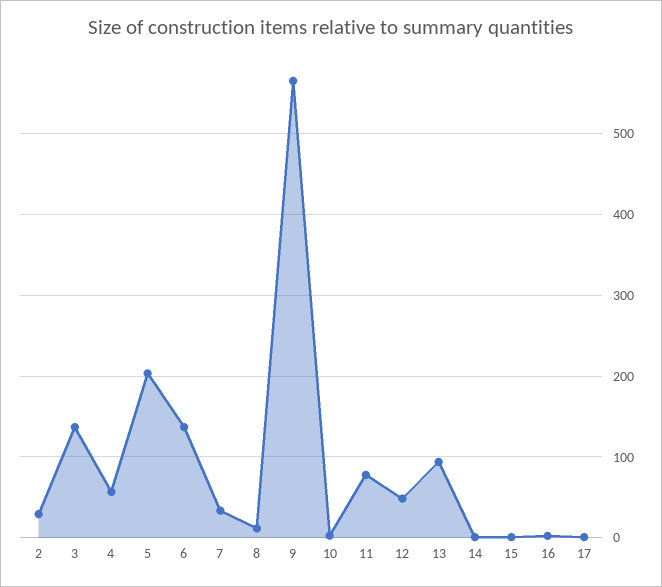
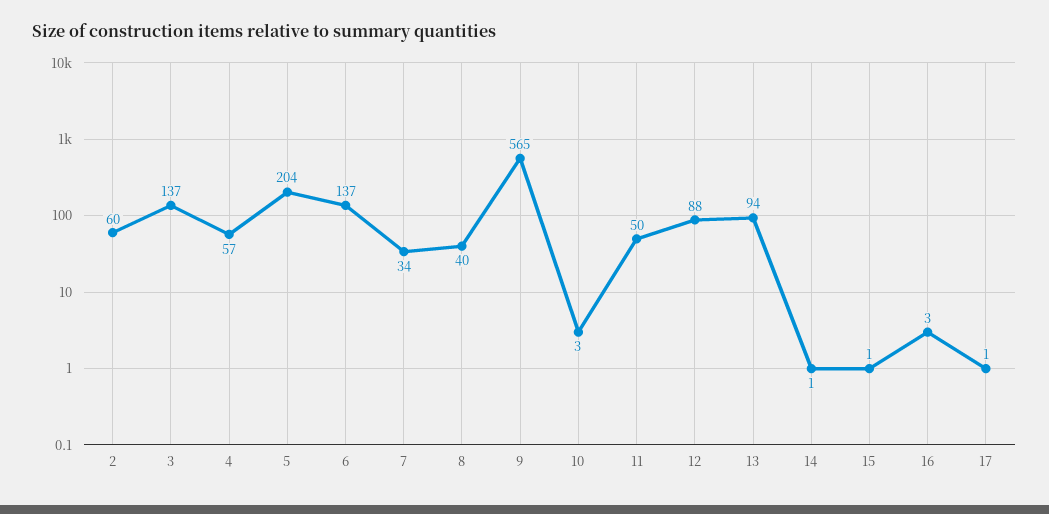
  {
-   "2": 30,
+   "2": 60,
    "3": 137,
    "4": 57,
    "5": 204,
    "6": 137,
    "7": 34,
-   "8": 10,
+   "8": 40,
    "9": 565,
    "10": 3,
-   "11": 80,
+   "11": 50,
-   "12": 50,
+   "12": 88,
    "13": 94,
    "14": 1,
    "15": 1,
    "16": 3,
    "17": 1
  }

